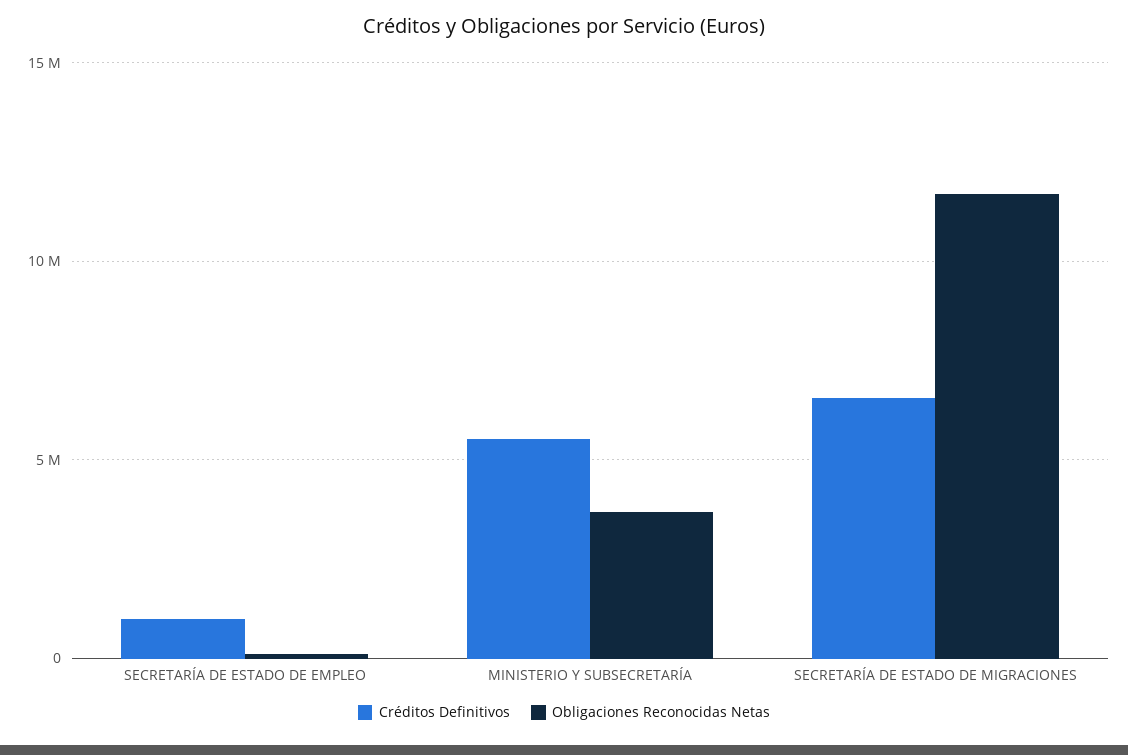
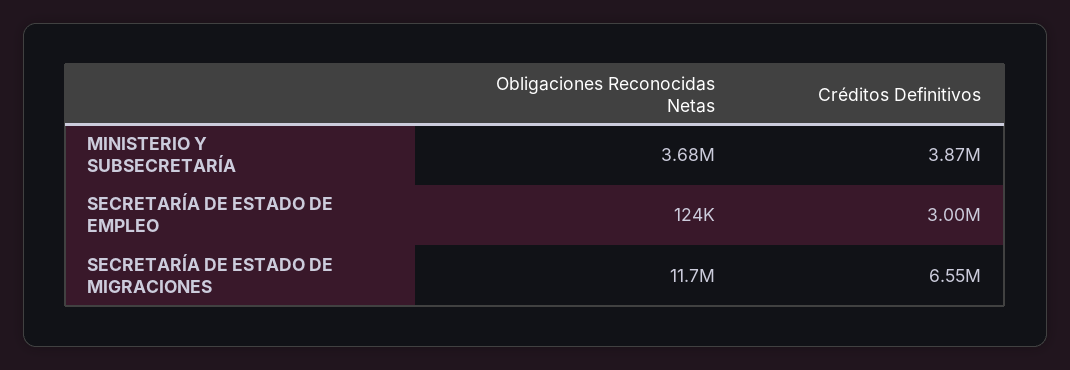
  {
    "Créditos Definitivos": {
-     "SECRETARÍA DE ESTADO DE EMPLEO": 1000000,
+     "SECRETARÍA DE ESTADO DE EMPLEO": 3000000,
-     "MINISTERIO Y SUBSECRETARÍA": 5500000,
+     "MINISTERIO Y SUBSECRETARÍA": 3870000,
      "SECRETARÍA DE ESTADO DE MIGRACIONES": 6550000
    },
    "Obligaciones Reconocidas Netas": {
      "SECRETARÍA DE ESTADO DE EMPLEO": 124000,
      "MINISTERIO Y SUBSECRETARÍA": 3680000,
      "SECRETARÍA DE ESTADO DE MIGRACIONES": 11700000
    }
  }

